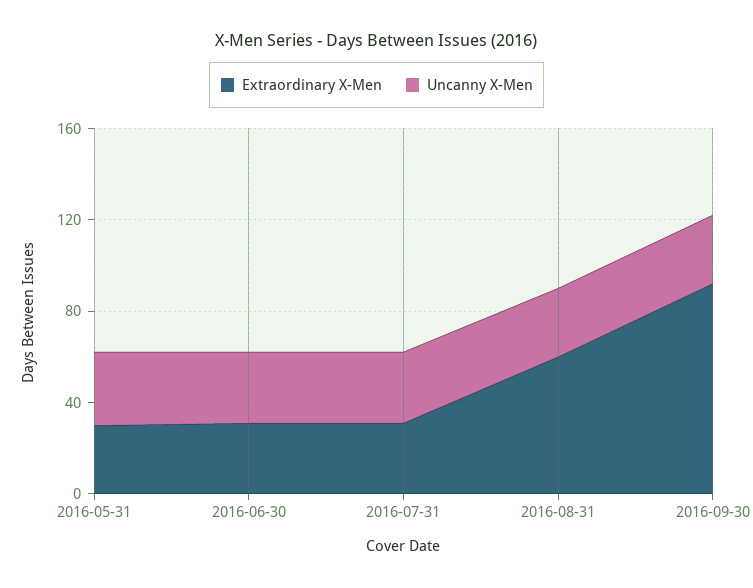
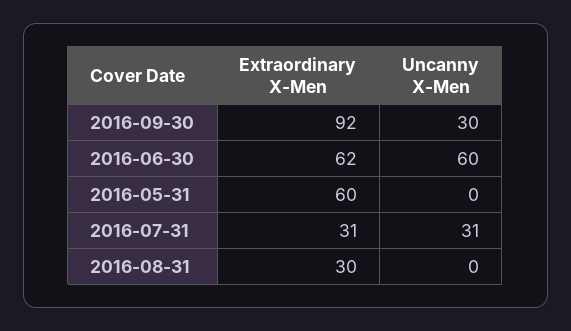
  {
    "Extraordinary X-Men": {
-     "2016-05-31": 30,
+     "2016-05-31": 60,
-     "2016-06-30": 30,
+     "2016-06-30": 62,
      "2016-07-31": 31,
-     "2016-08-31": 60,
+     "2016-08-31": 30,
      "2016-09-30": 92
    },
    "Uncanny X-Men": {
-     "2016-05-31": 30,
+     "2016-05-31": 0,
-     "2016-06-30": 30,
+     "2016-06-30": 60,
      "2016-07-31": 31,
-     "2016-08-31": 30,
+     "2016-08-31": 0,
      "2016-09-30": 30
    }
  }

